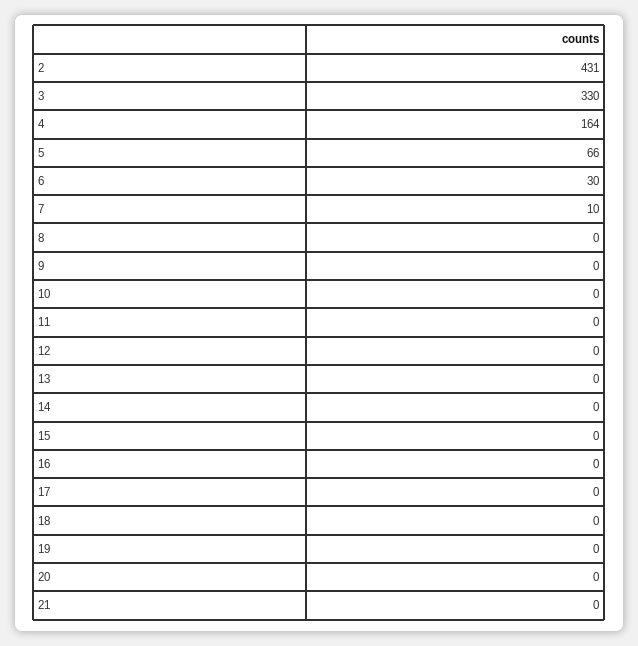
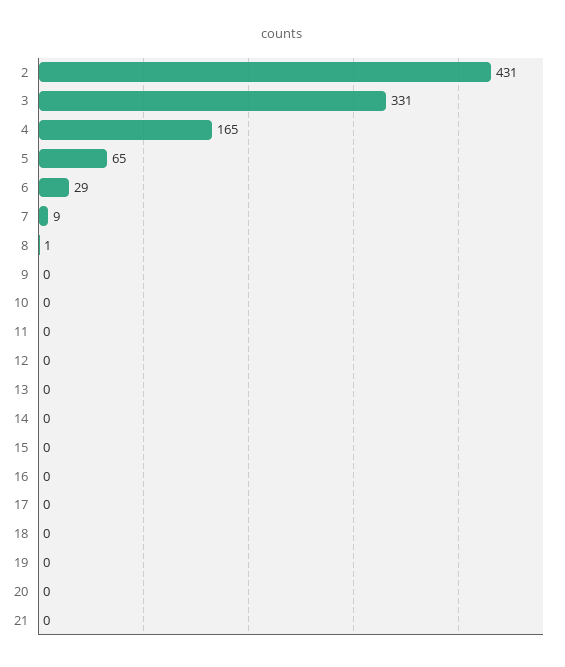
  {
    "2": 431,
-   "3": 330,
+   "3": 331,
-   "4": 164,
+   "4": 165,
-   "5": 66,
+   "5": 65,
-   "6": 30,
+   "6": 29,
-   "7": 10,
+   "7": 9,
-   "8": 0,
+   "8": 1,
    "9": 0,
    "10": 0,
    "11": 0,
    "12": 0,
    "13": 0,
    "14": 0,
    "15": 0,
    "16": 0,
    "17": 0,
    "18": 0,
    "19": 0,
    "20": 0,
    "21": 0
  }

